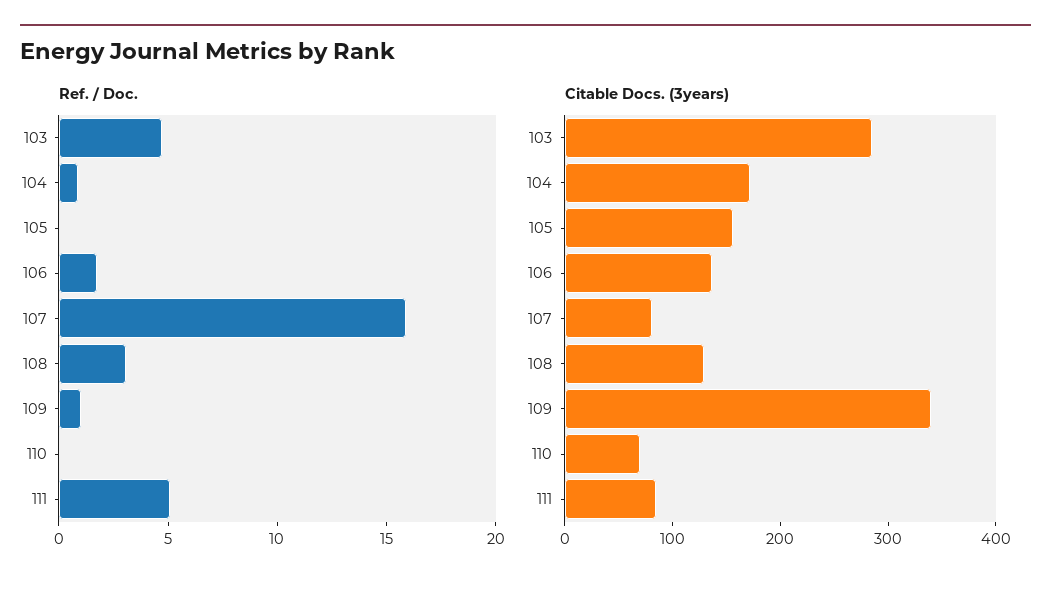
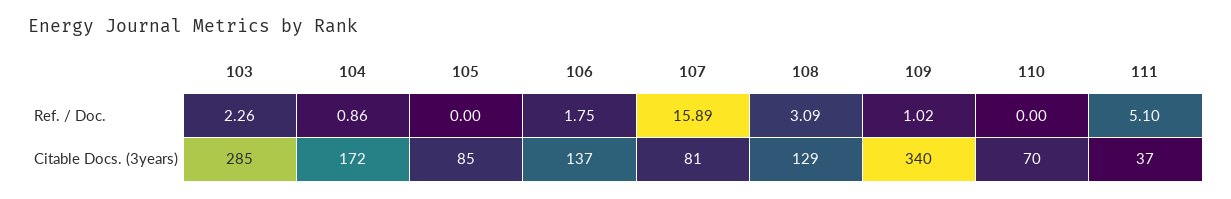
  {
    "Ref. / Doc.": {
-     "103": 5,
+     "103": 2.26,
      "104": 0.86,
      "105": 0,
      "106": 1.75,
      "107": 15.89,
      "108": 3.09,
      "109": 1.02,
      "110": 0,
      "111": 5.1
    },
    "Citable Docs. (3years)": {
      "103": 285,
      "104": 172,
-     "105": 160,
+     "105": 85,
      "106": 137,
      "107": 81,
      "108": 129,
      "109": 340,
      "110": 70,
-     "111": 80
+     "111": 37
    }
  }

